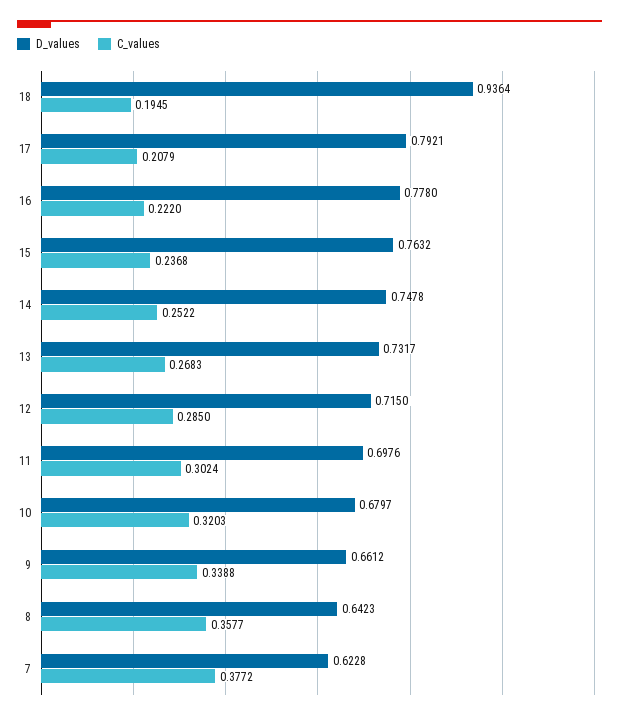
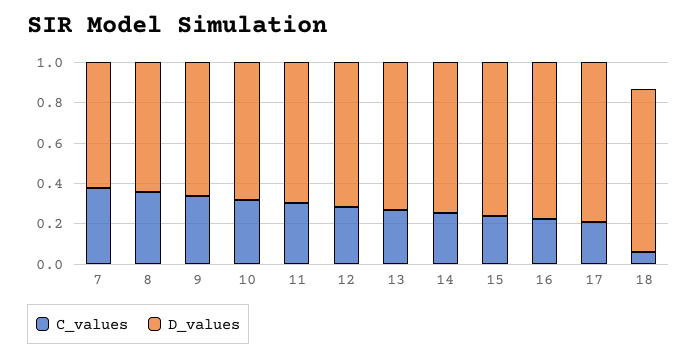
  {
    "D_values": {
-     "18": 0.9364,
+     "18": 0.8,
      "17": 0.7921,
      "16": 0.778,
      "15": 0.7632,
      "14": 0.7478,
      "13": 0.7317,
      "12": 0.715,
      "11": 0.6976,
      "10": 0.6797,
      "9": 0.6612,
      "8": 0.6423,
      "7": 0.6228
    },
    "C_values": {
-     "18": 0.1945,
+     "18": 0.05,
      "17": 0.2079,
      "16": 0.222,
      "15": 0.2368,
      "14": 0.2522,
      "13": 0.2683,
      "12": 0.285,
      "11": 0.3024,
      "10": 0.3203,
      "9": 0.3388,
      "8": 0.3577,
      "7": 0.3772
    }
  }

